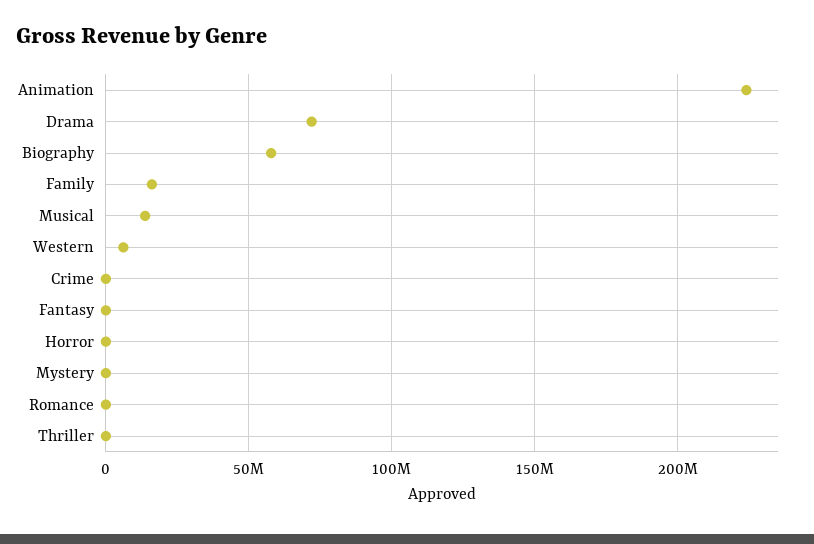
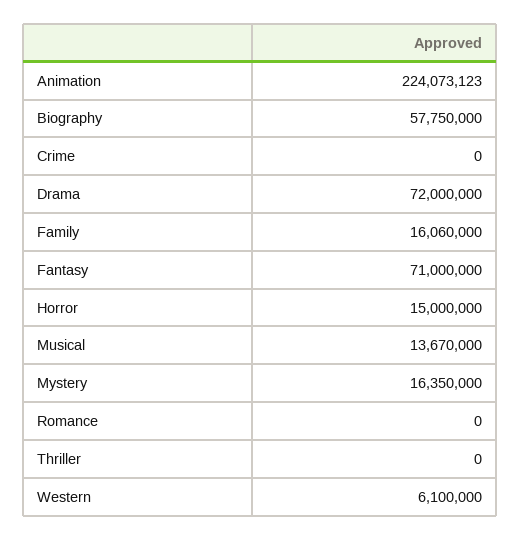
  {
    "Animation": 224073123,
    "Drama": 72000000,
    "Biography": 57750000,
    "Family": 16060000,
    "Musical": 13670000,
    "Western": 6100000,
    "Crime": 0,
-   "Fantasy": 0,
+   "Fantasy": 71000000,
-   "Horror": 0,
+   "Horror": 15000000,
-   "Mystery": 0,
+   "Mystery": 16350000,
    "Romance": 0,
    "Thriller": 0
  }

